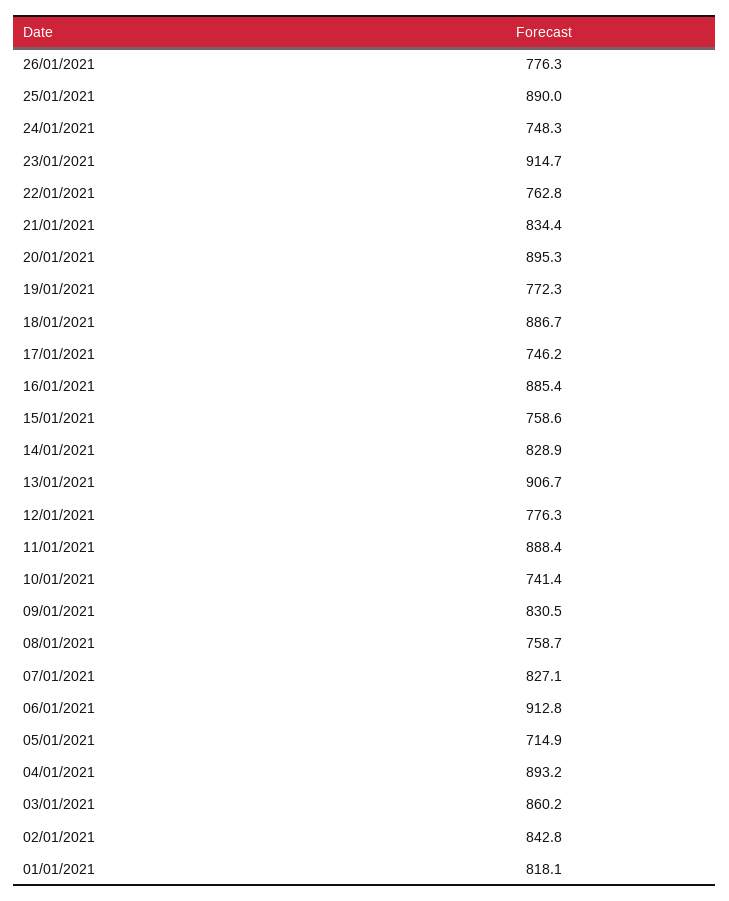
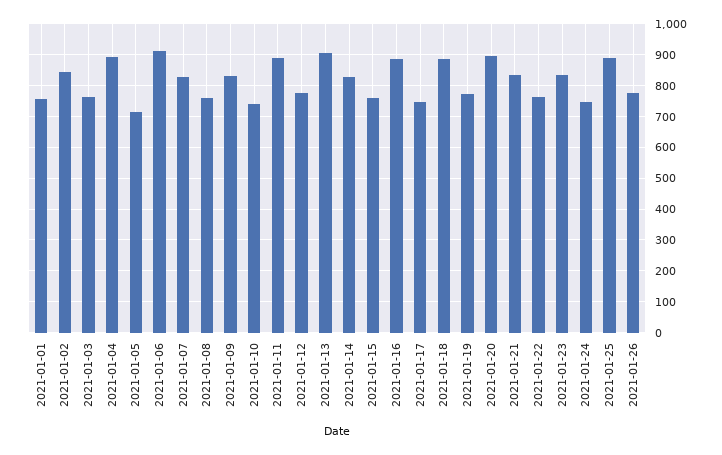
  {
    "26/01/2021": 776.3,
    "25/01/2021": 890,
    "24/01/2021": 748.3,
-   "23/01/2021": 914.7,
+   "23/01/2021": 840,
    "22/01/2021": 762.8,
    "21/01/2021": 834.4,
    "20/01/2021": 895.3,
    "19/01/2021": 772.3,
    "18/01/2021": 886.7,
    "17/01/2021": 746.2,
    "16/01/2021": 885.4,
    "15/01/2021": 758.6,
    "14/01/2021": 828.9,
    "13/01/2021": 906.7,
    "12/01/2021": 776.3,
    "11/01/2021": 888.4,
    "10/01/2021": 741.4,
    "09/01/2021": 830.5,
    "08/01/2021": 758.7,
    "07/01/2021": 827.1,
    "06/01/2021": 912.8,
    "05/01/2021": 714.9,
    "04/01/2021": 893.2,
-   "03/01/2021": 860.2,
+   "03/01/2021": 760,
    "02/01/2021": 842.8,
-   "01/01/2021": 818.1
+   "01/01/2021": 760
  }

